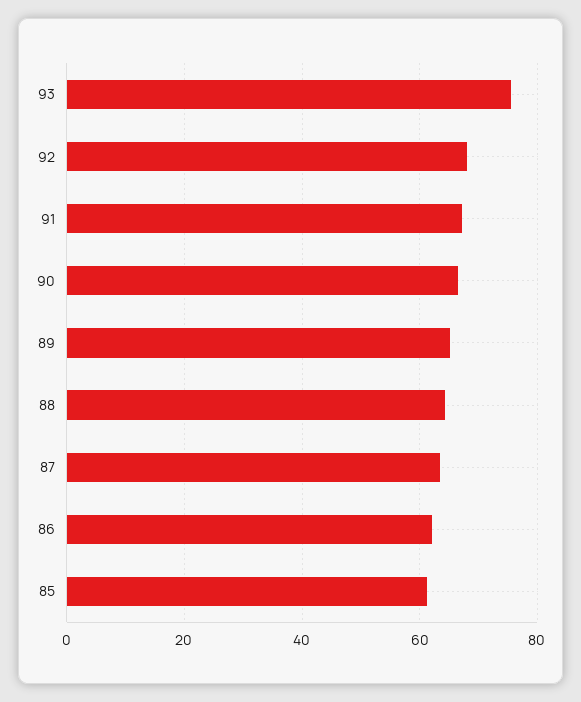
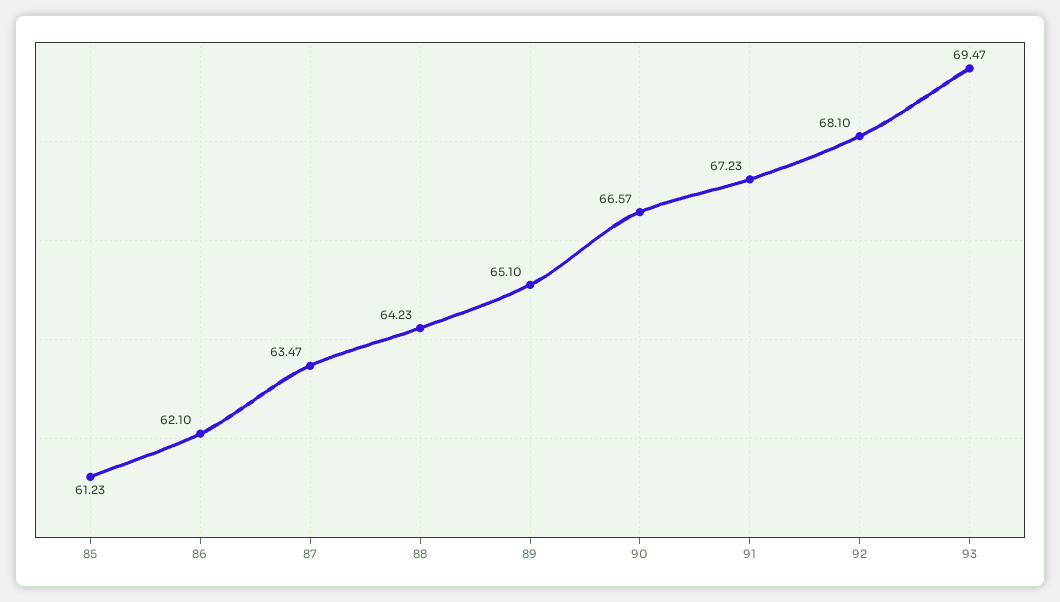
  {
-   "93": 76,
+   "93": 69.47,
    "92": 68.1,
    "91": 67.23,
    "90": 66.57,
    "89": 65.1,
    "88": 64.23,
    "87": 63.47,
    "86": 62.1,
    "85": 61.23
  }

